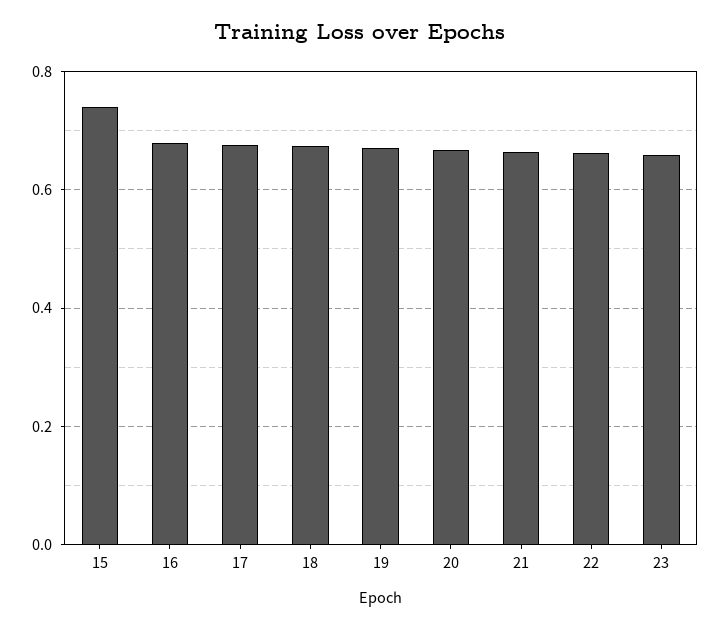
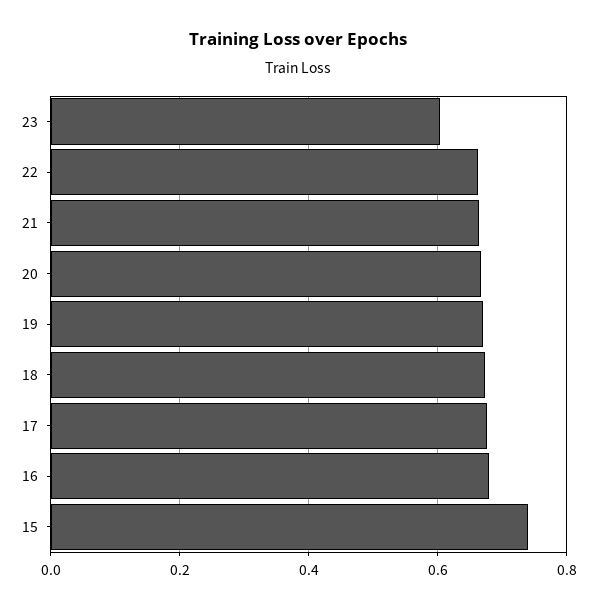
  {
    "15": 0.74,
    "16": 0.68,
    "17": 0.68,
    "18": 0.68,
    "19": 0.68,
    "20": 0.66,
    "21": 0.66,
    "22": 0.66,
-   "23": 0.66
+   "23": 0.6
  }

